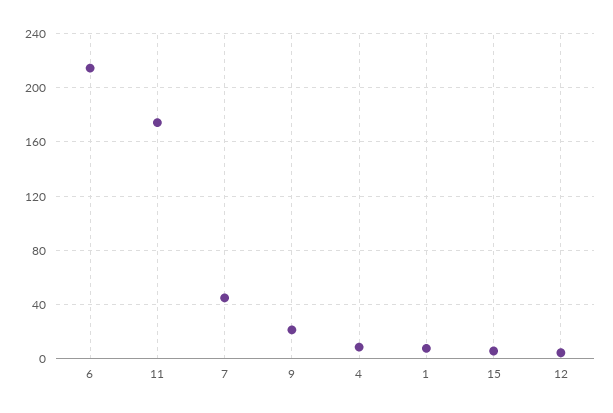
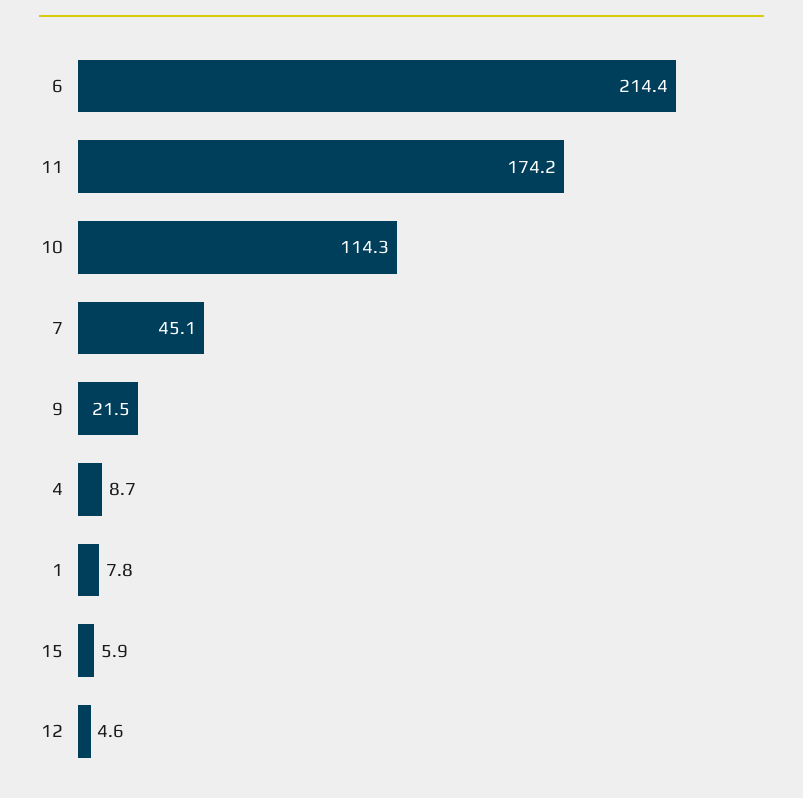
  {
    "6": 214.4,
    "11": 174.2,
    "7": 45.1,
    "9": 21.5,
    "4": 8.7,
    "1": 7.8,
    "15": 5.9,
-   "12": 4.6
+   "12": 4.6,
+   "10": 114.3
  }

